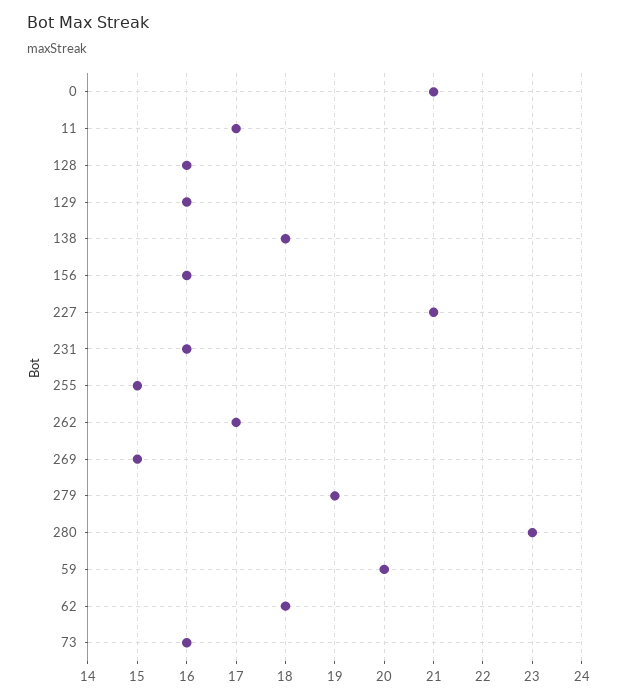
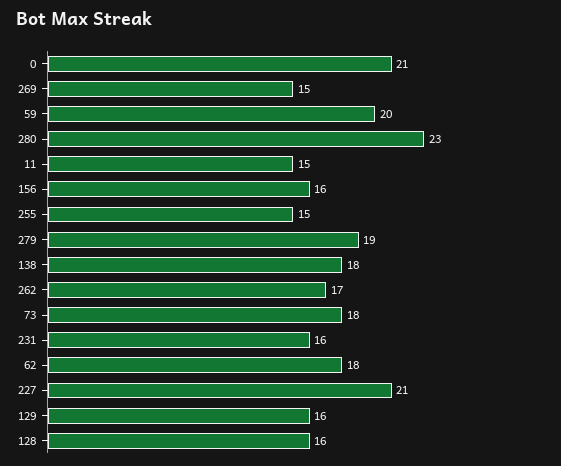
  {
    "0": 21,
-   "11": 17,
+   "11": 15,
    "128": 16,
    "129": 16,
    "138": 18,
    "156": 16,
    "227": 21,
    "231": 16,
    "255": 15,
    "262": 17,
    "269": 15,
    "279": 19,
    "280": 23,
    "59": 20,
    "62": 18,
-   "73": 16
+   "73": 18
  }

